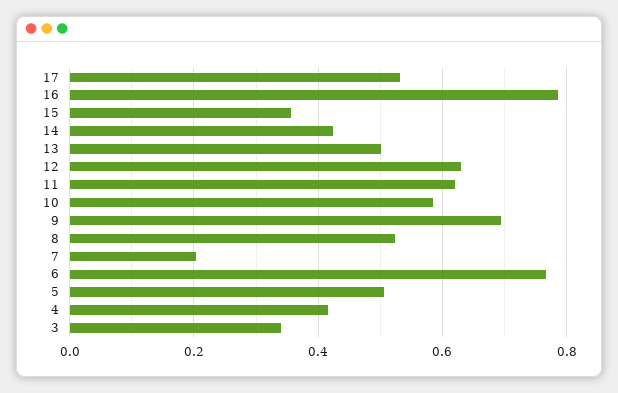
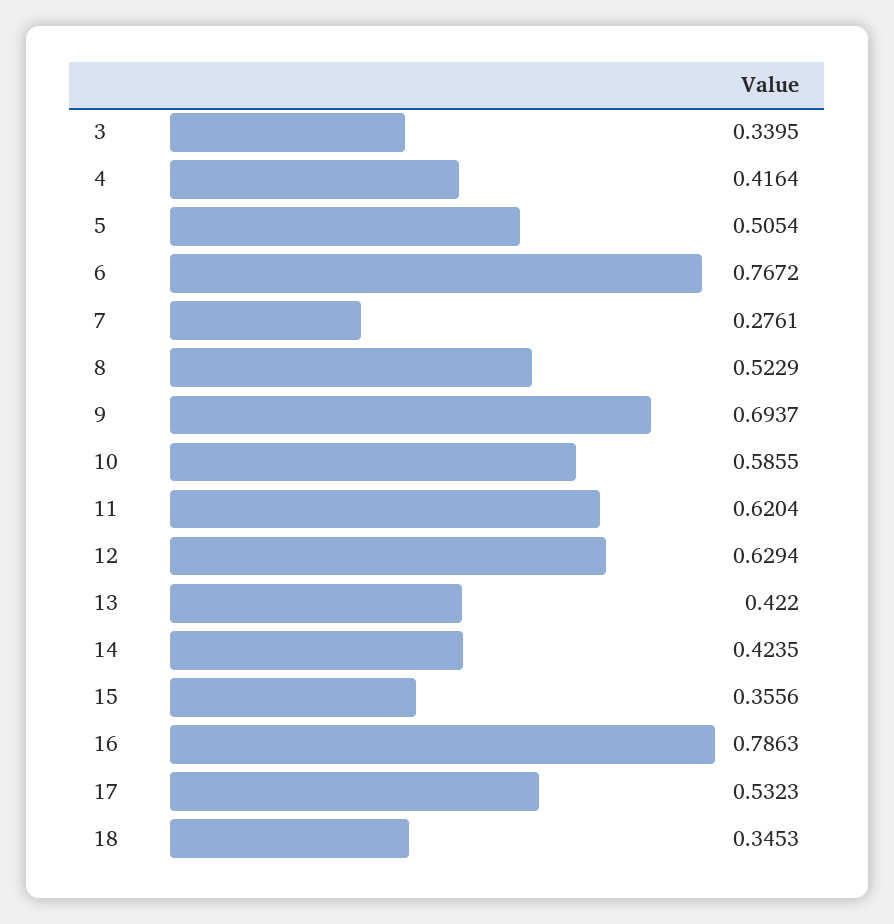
  {
    "17": 0.5323,
    "16": 0.7863,
    "15": 0.3556,
    "14": 0.4235,
-   "13": 0.5,
+   "13": 0.422,
    "12": 0.6294,
    "11": 0.6204,
    "10": 0.5855,
    "9": 0.6937,
    "8": 0.5229,
-   "7": 0.2,
+   "7": 0.2761,
    "6": 0.7672,
    "5": 0.5054,
    "4": 0.4164,
-   "3": 0.3395
+   "3": 0.3395,
+   "18": 0.3453
  }

